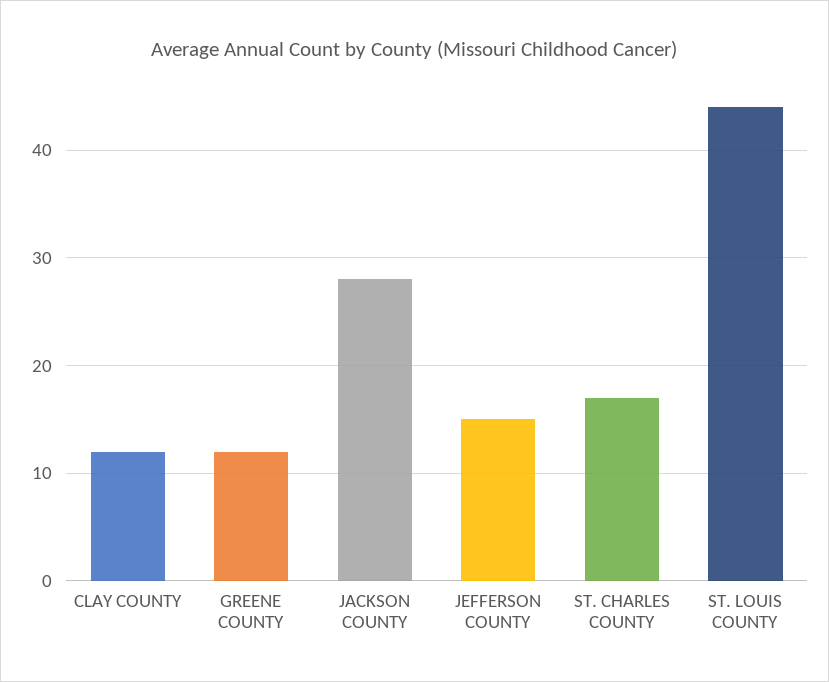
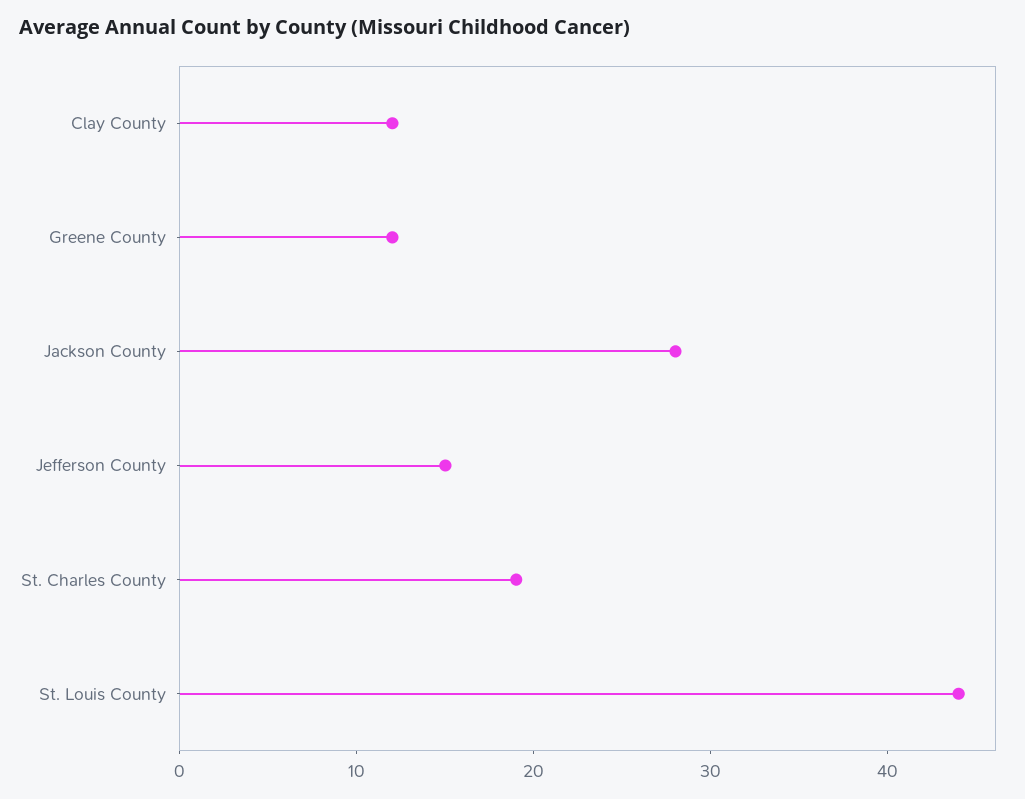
  {
    "CLAY COUNTY": 12,
    "GREENE COUNTY": 12,
    "JACKSON COUNTY": 28,
    "JEFFERSON COUNTY": 15,
-   "ST. CHARLES COUNTY": 17,
+   "ST. CHARLES COUNTY": 19,
    "ST. LOUIS COUNTY": 44
  }

